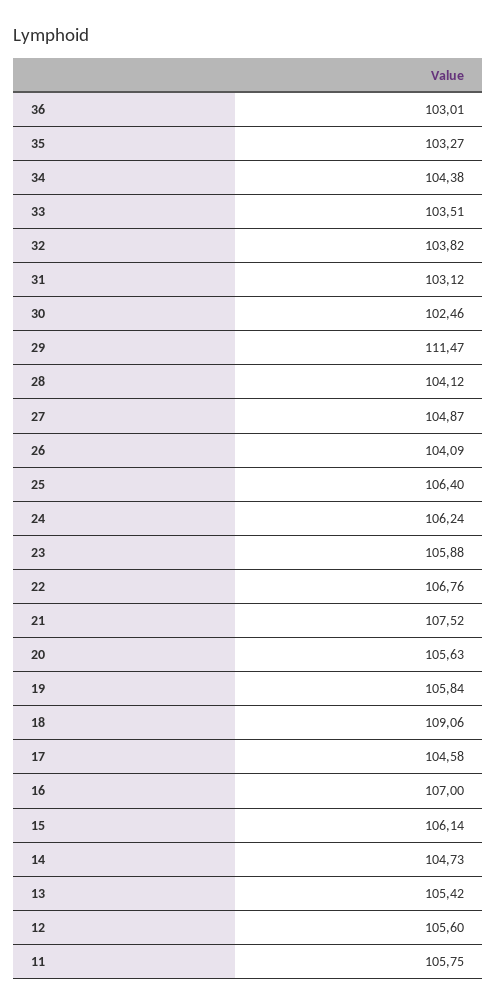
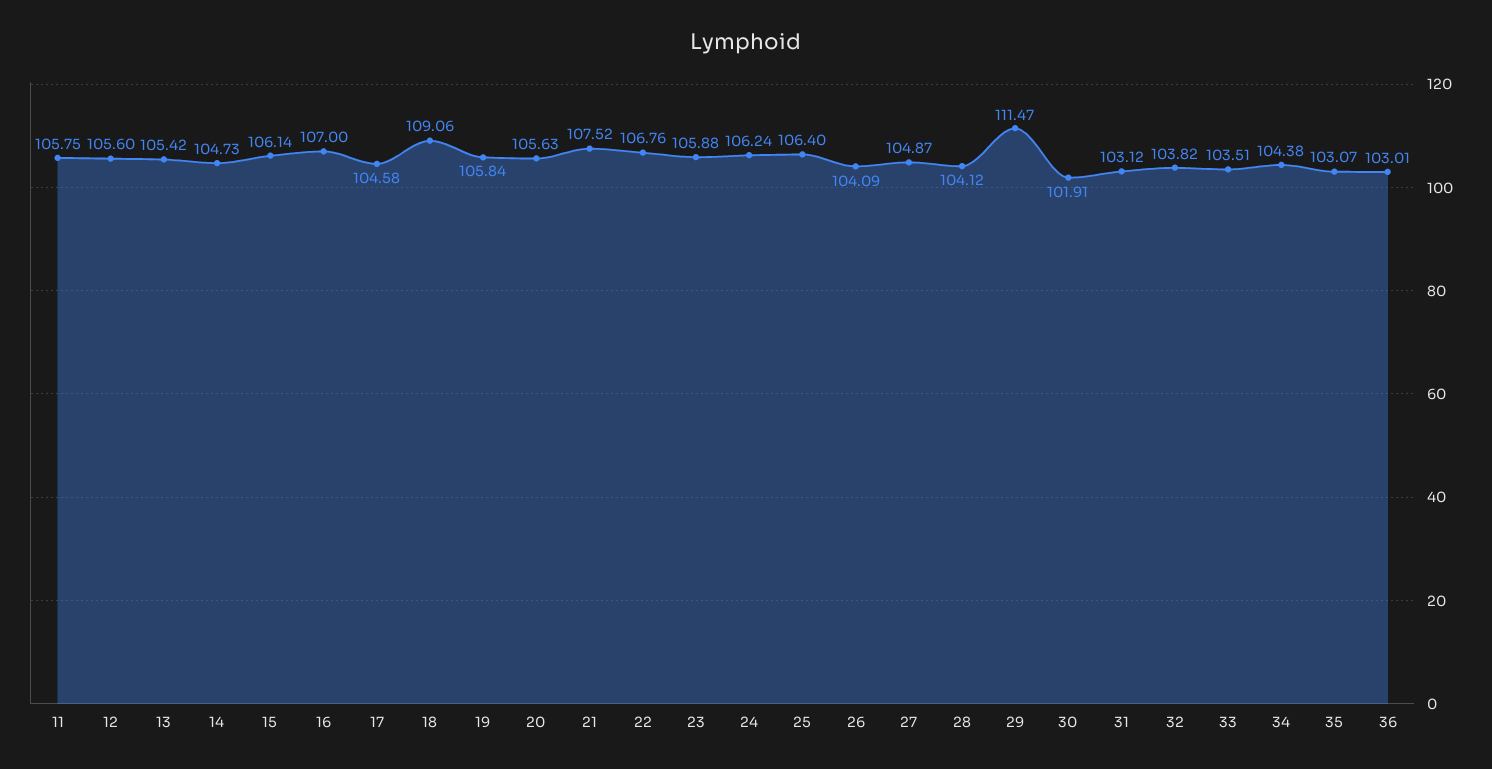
  {
    "36": 103.01,
-   "35": 103.27,
+   "35": 103.07,
    "34": 104.38,
    "33": 103.51,
    "32": 103.82,
    "31": 103.12,
-   "30": 102.46,
+   "30": 101.91,
    "29": 111.47,
    "28": 104.12,
    "27": 104.87,
    "26": 104.09,
    "25": 106.4,
    "24": 106.24,
    "23": 105.88,
    "22": 106.76,
    "21": 107.52,
    "20": 105.63,
    "19": 105.84,
    "18": 109.06,
    "17": 104.58,
    "16": 107,
    "15": 106.14,
    "14": 104.73,
    "13": 105.42,
    "12": 105.6,
    "11": 105.75
  }

